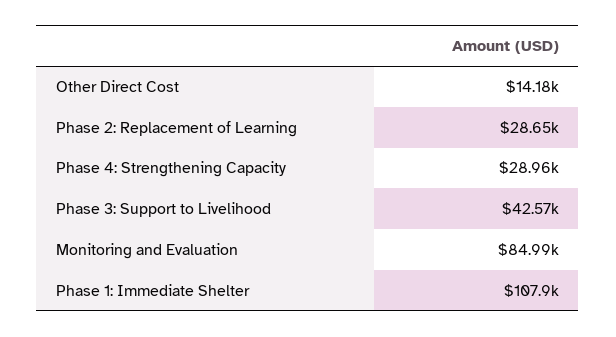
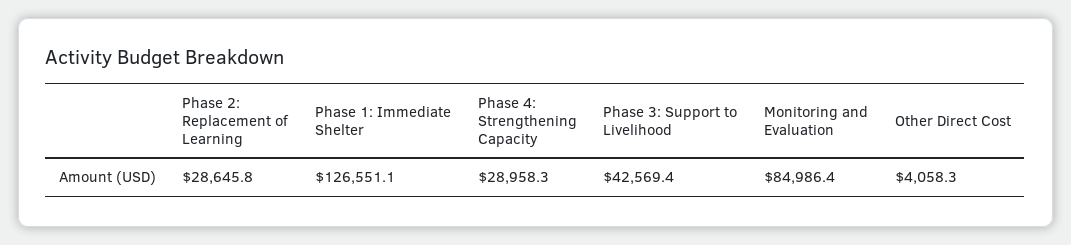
  {
-   "Other Direct Cost": 14180,
+   "Other Direct Cost": 4058.3,
    "Phase 2: Replacement of Learning": 28645.8,
    "Phase 4: Strengthening Capacity": 28958.3,
    "Phase 3: Support to Livelihood": 42569.4,
    "Monitoring and Evaluation": 84986.4,
-   "Phase 1: Immediate Shelter": 107900
+   "Phase 1: Immediate Shelter": 126551.1
  }

